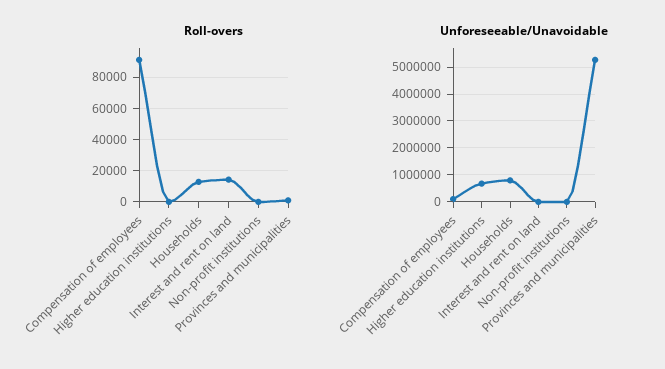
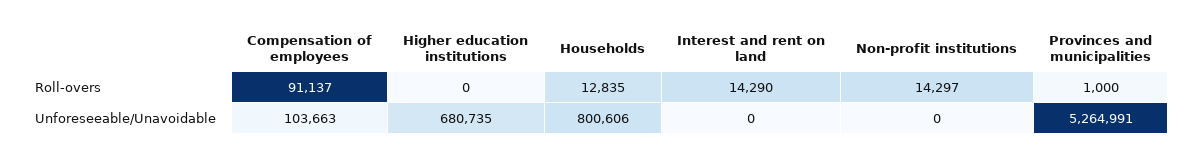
  {
    "Roll-overs": {
      "Compensation of employees": 91137,
      "Higher education institutions": 0,
      "Households": 12835,
      "Interest and rent on land": 14290,
-     "Non-profit institutions": 0,
+     "Non-profit institutions": 14297,
      "Provinces and municipalities": 1000
    },
    "Unforeseeable/Unavoidable": {
      "Compensation of employees": 103663,
      "Higher education institutions": 680735,
      "Households": 800606,
      "Interest and rent on land": 0,
      "Non-profit institutions": 0,
      "Provinces and municipalities": 5264991
    }
  }

